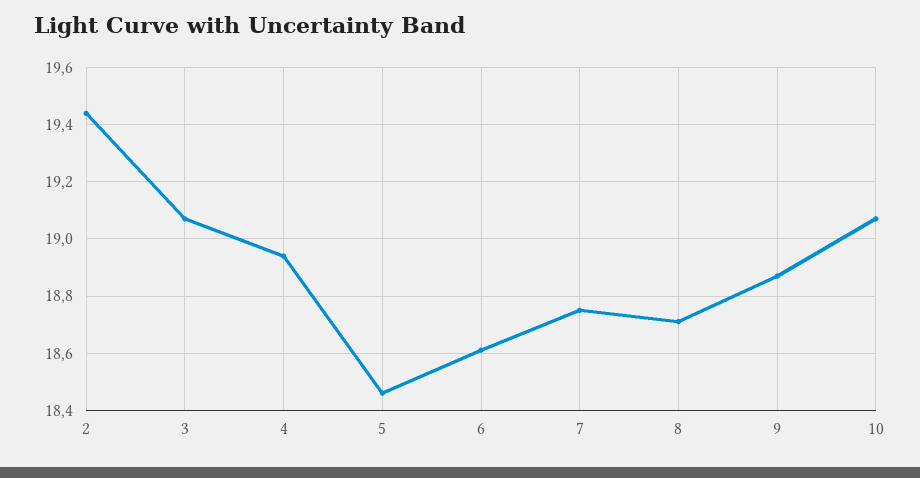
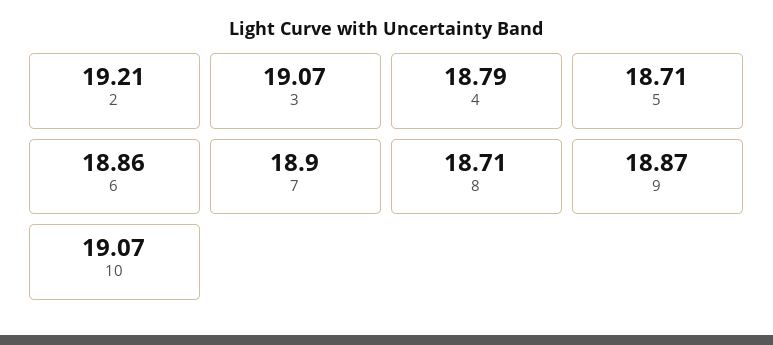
  {
-   "2": 19.45,
+   "2": 19.21,
    "3": 19.07,
-   "4": 18.95,
+   "4": 18.79,
-   "5": 18.45,
+   "5": 18.71,
-   "6": 18.6,
+   "6": 18.86,
-   "7": 18.75,
+   "7": 18.9,
    "8": 18.71,
    "9": 18.87,
    "10": 19.07
  }

